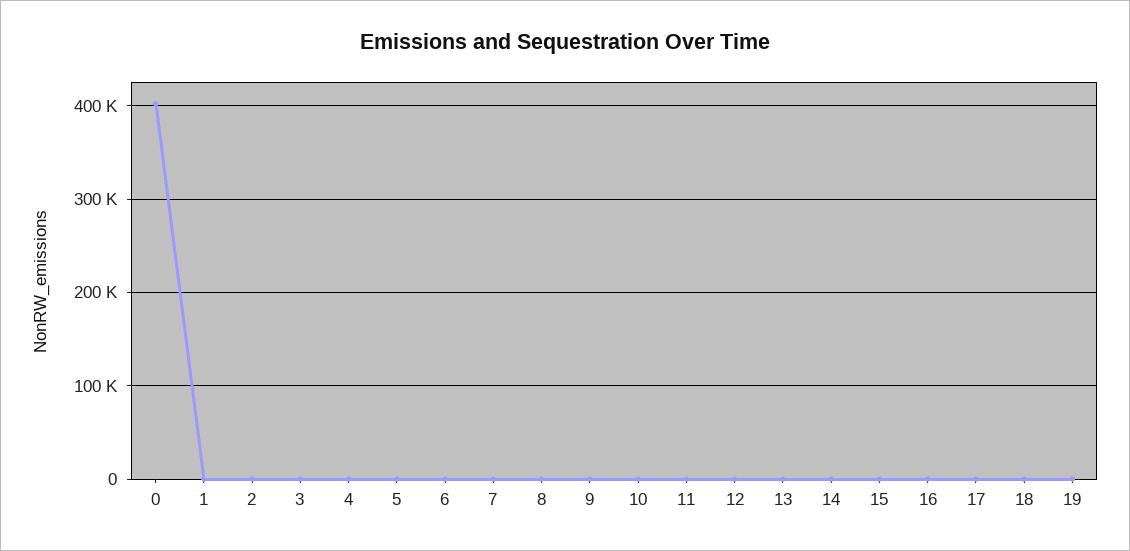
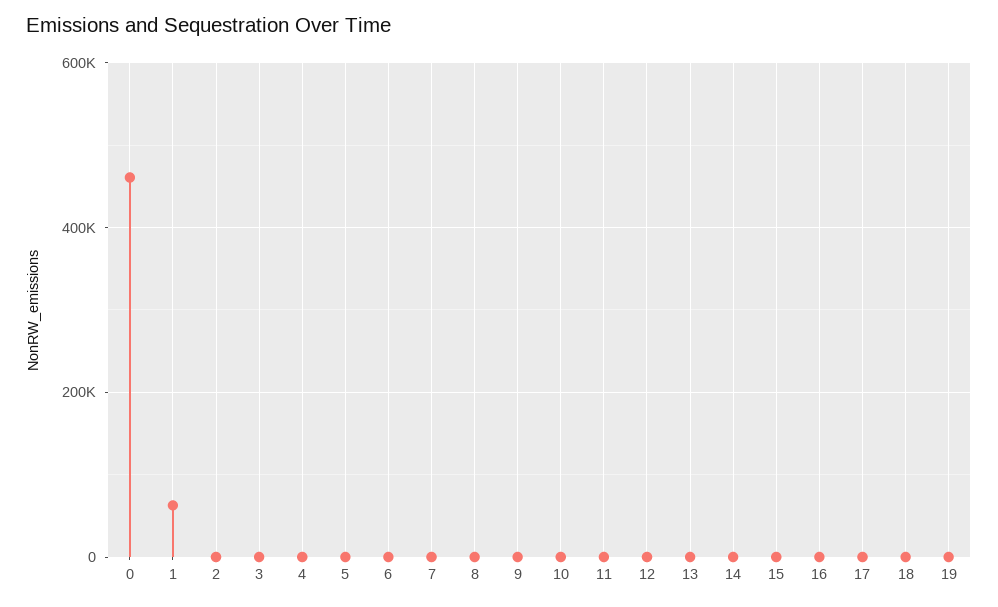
  {
-   "0": 400000,
+   "0": 460000,
-   "1": 0,
+   "1": 60000,
    "2": 0,
    "3": 0,
    "4": 0,
    "5": 0,
    "6": 0,
    "7": 0,
    "8": 0,
    "9": 0,
    "10": 0,
    "11": 0,
    "12": 0,
    "13": 0,
    "14": 0,
    "15": 0,
    "16": 0,
    "17": 0,
    "18": 0,
    "19": 0
  }

